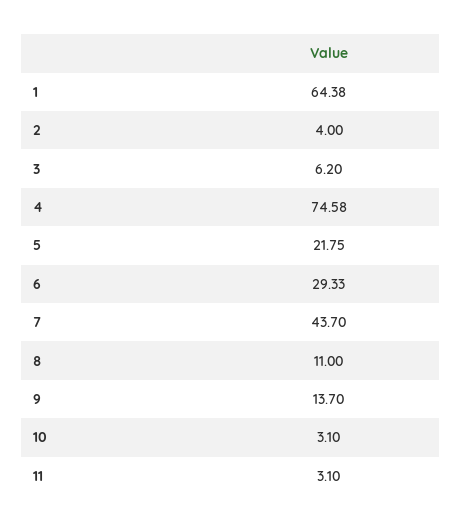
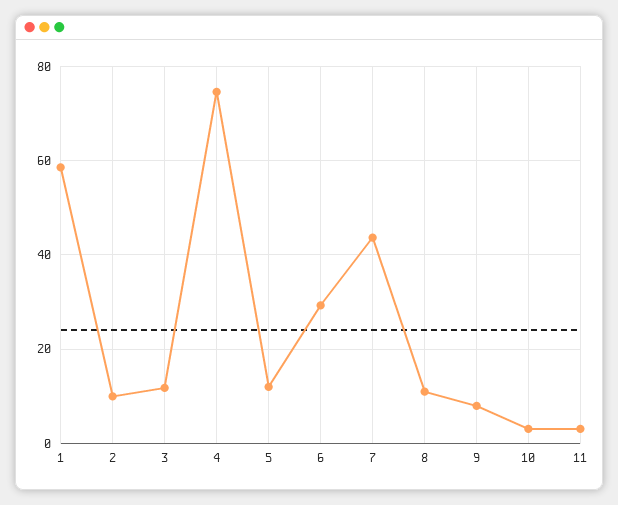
  {
-   "1": 64.38,
+   "1": 58,
-   "2": 4,
+   "2": 10,
-   "3": 6.2,
+   "3": 12,
    "4": 74.58,
-   "5": 21.75,
+   "5": 12,
    "6": 29.33,
    "7": 43.7,
    "8": 11,
-   "9": 13.7,
+   "9": 8,
    "10": 3.1,
    "11": 3.1
  }

